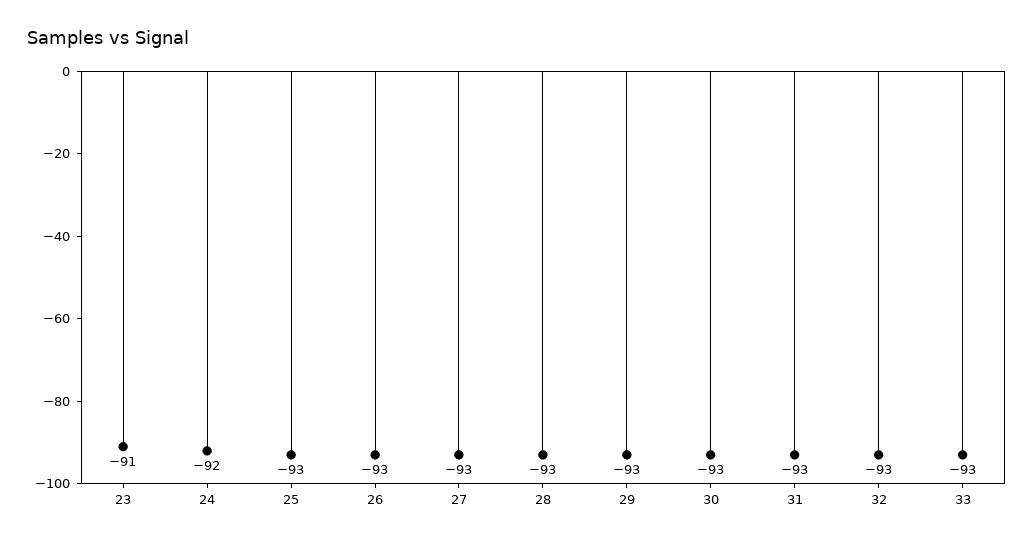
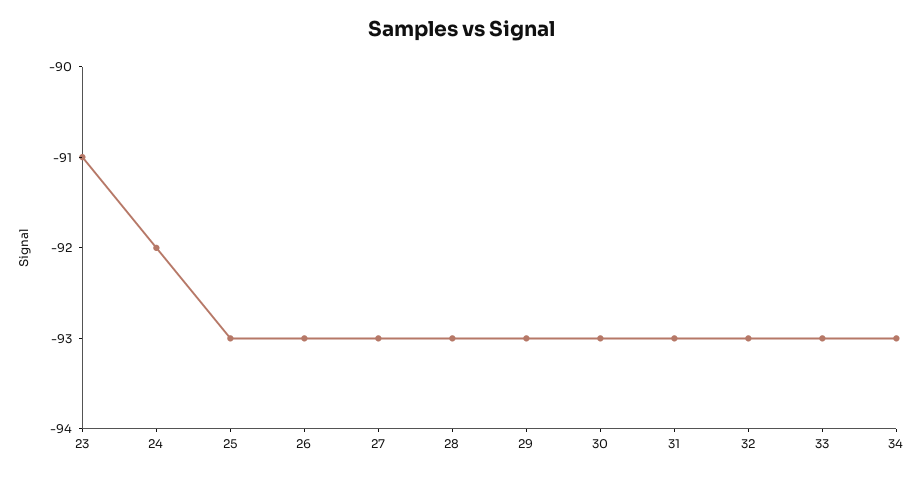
  {
    "23": -91,
    "24": -92,
    "25": -93,
    "26": -93,
    "27": -93,
    "28": -93,
    "29": -93,
    "30": -93,
    "31": -93,
    "32": -93,
-   "33": -93
+   "33": -93,
+   "34": -93
  }

